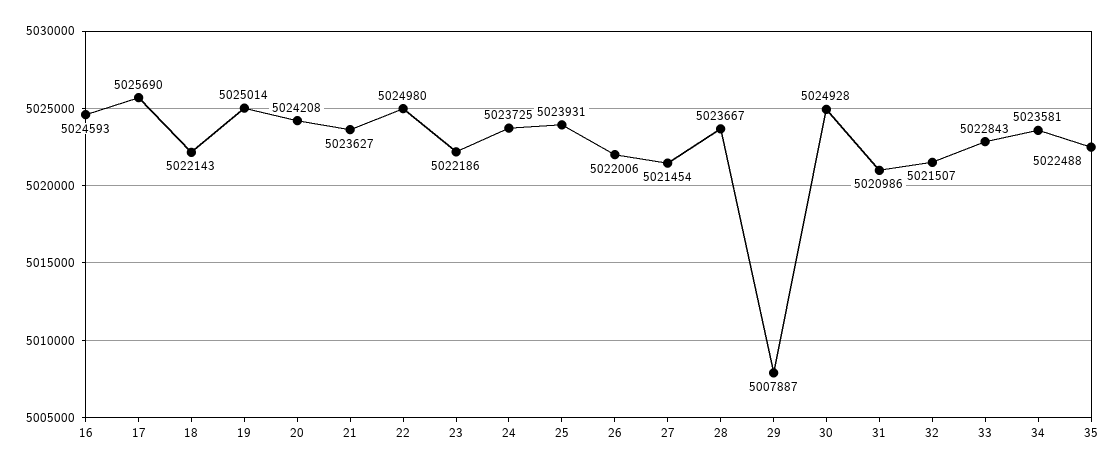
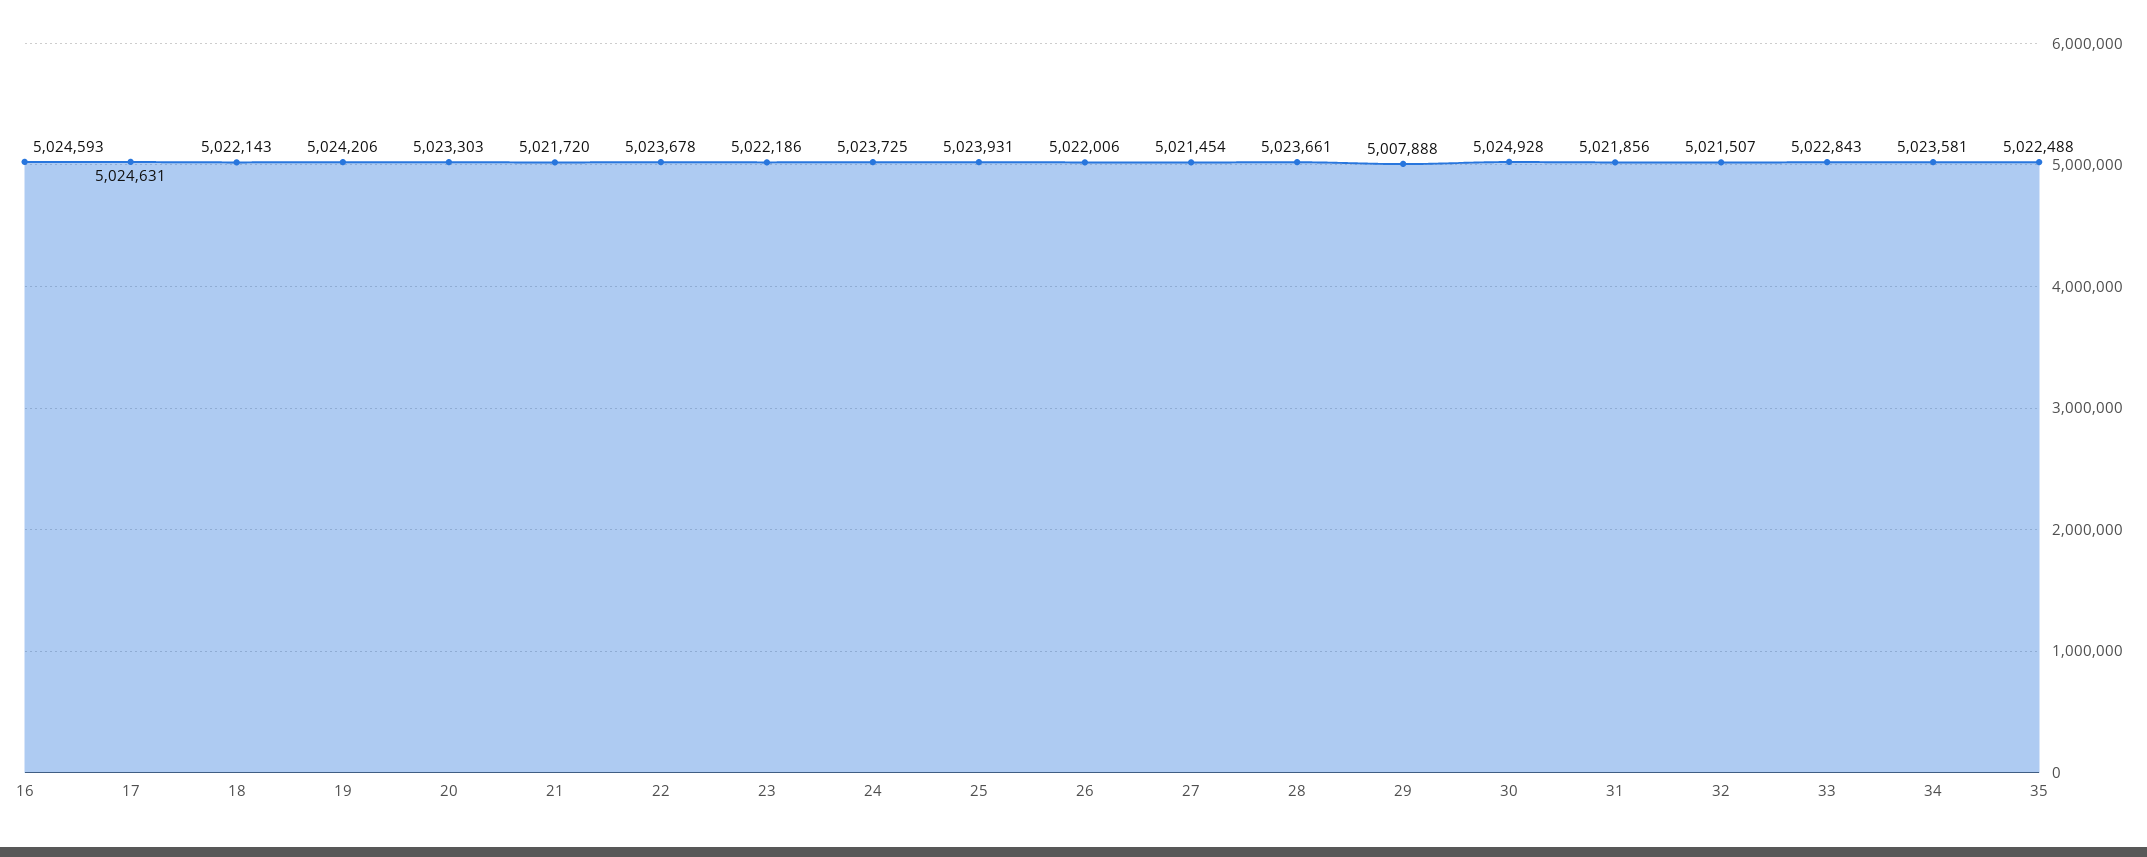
  {
    "16": 5024593,
-   "17": 5025690,
+   "17": 5024631,
    "18": 5022143,
-   "19": 5025014,
+   "19": 5024206,
-   "20": 5024208,
+   "20": 5023303,
-   "21": 5023627,
+   "21": 5021720,
-   "22": 5024980,
+   "22": 5023678,
    "23": 5022186,
    "24": 5023725,
    "25": 5023931,
    "26": 5022006,
    "27": 5021454,
-   "28": 5023667,
+   "28": 5023661,
-   "29": 5007887,
+   "29": 5007888,
    "30": 5024928,
-   "31": 5020986,
+   "31": 5021856,
    "32": 5021507,
    "33": 5022843,
    "34": 5023581,
    "35": 5022488
  }

